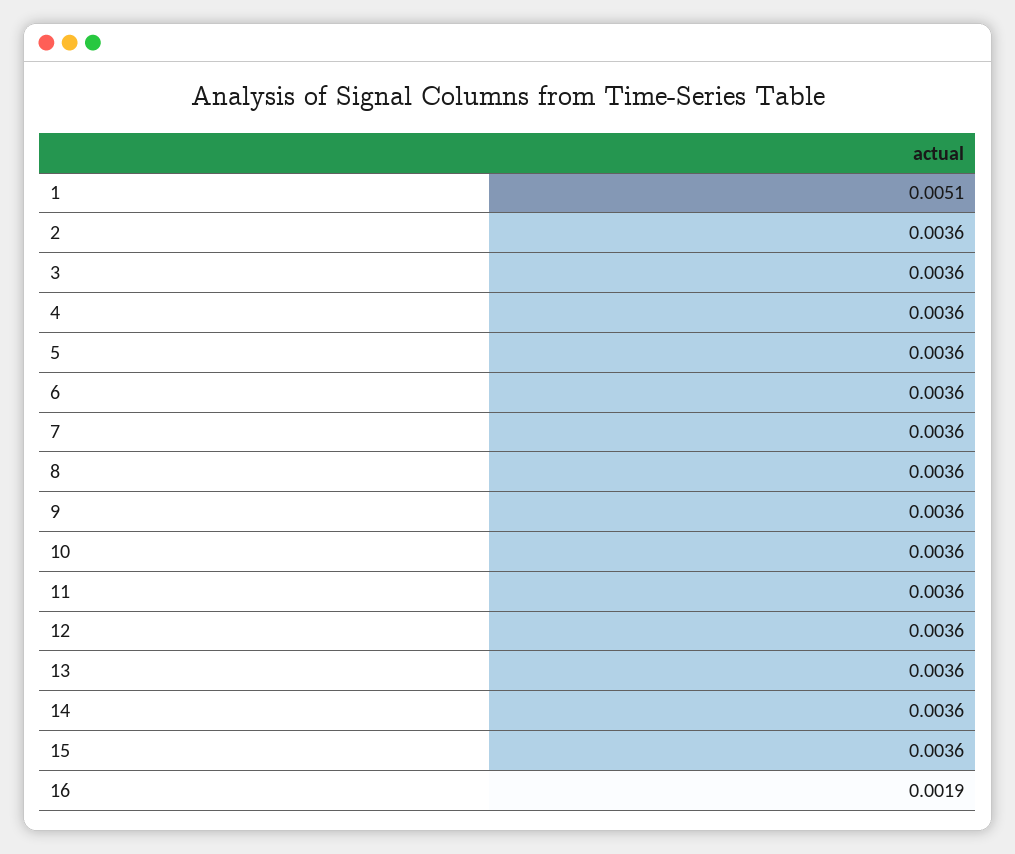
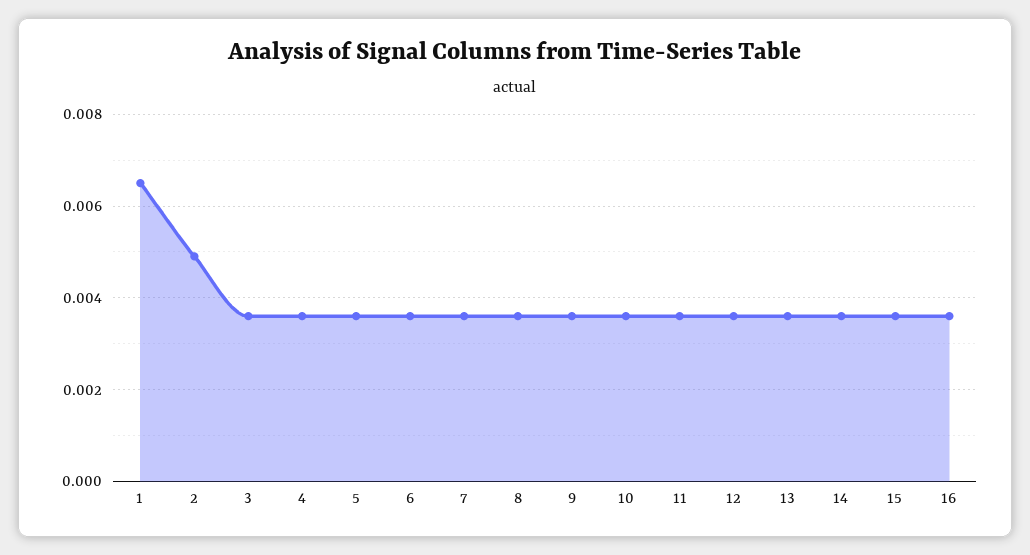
  {
-   "1": 0.0051,
+   "1": 0.0065,
-   "2": 0.0036,
+   "2": 0.005,
    "3": 0.0036,
    "4": 0.0036,
    "5": 0.0036,
    "6": 0.0036,
    "7": 0.0036,
    "8": 0.0036,
    "9": 0.0036,
    "10": 0.0036,
    "11": 0.0036,
    "12": 0.0036,
    "13": 0.0036,
    "14": 0.0036,
    "15": 0.0036,
-   "16": 0.0019
+   "16": 0.0035
  }

